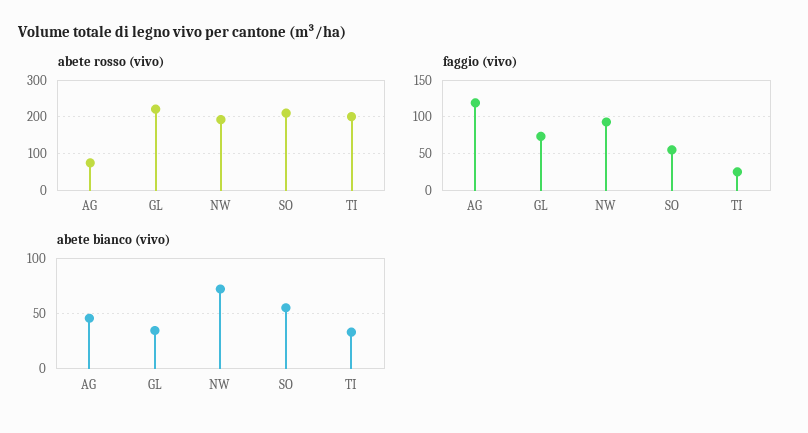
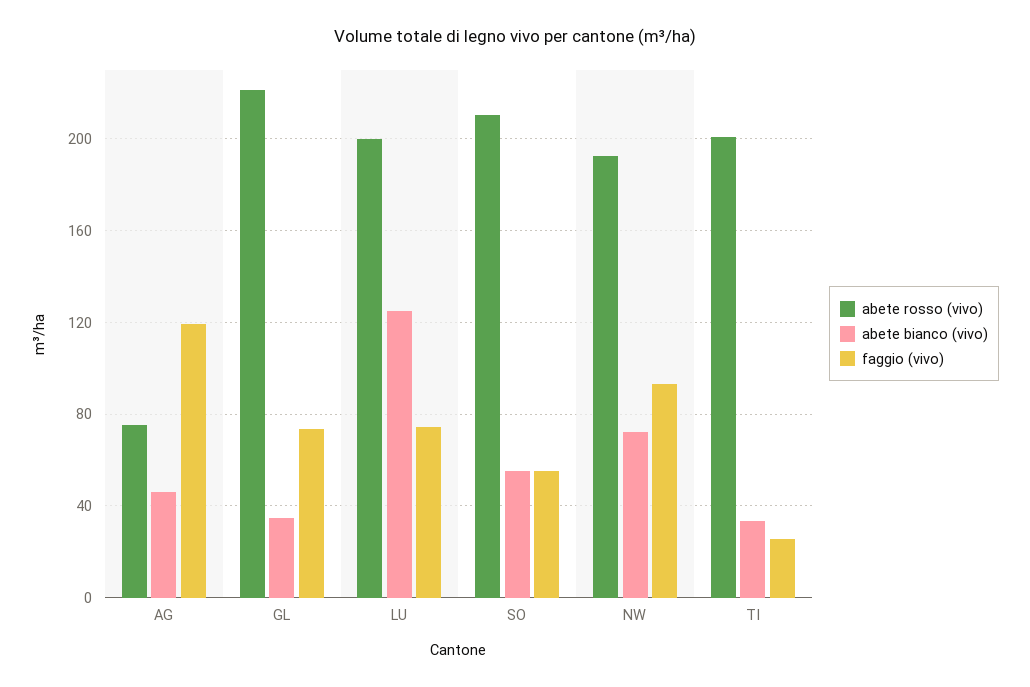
  {
    "abete rosso (vivo)": {
      "AG": 75,
      "GL": 220,
      "NW": 195,
      "SO": 210,
-     "TI": 200
+     "TI": 200,
+     "LU": 200
    },
    "faggio (vivo)": {
      "AG": 120,
      "GL": 75,
      "NW": 95,
      "SO": 55,
-     "TI": 25
+     "TI": 25,
+     "LU": 75
    },
    "abete bianco (vivo)": {
      "AG": 45,
      "GL": 35,
      "NW": 70,
      "SO": 55,
-     "TI": 35
+     "TI": 35,
+     "LU": 125
    }
  }

